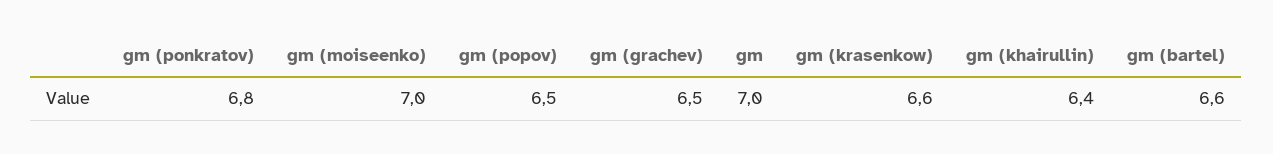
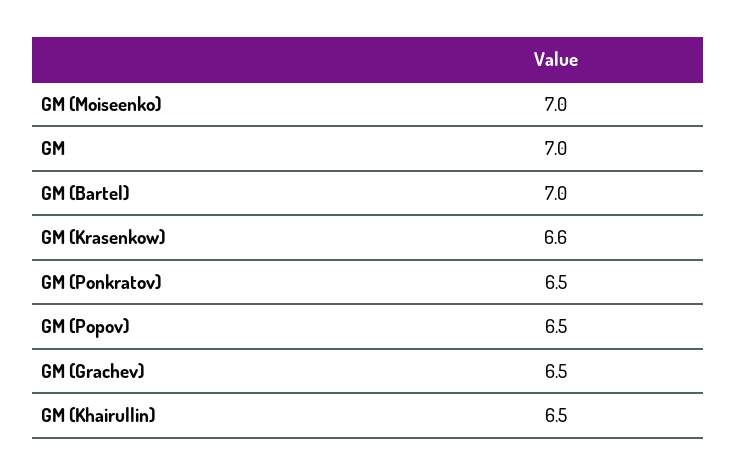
  {
-   "gm (ponkratov)": 6.8,
+   "gm (ponkratov)": 6.5,
    "gm (moiseenko)": 7,
    "gm (popov)": 6.5,
    "gm (grachev)": 6.5,
    "gm": 7,
    "gm (krasenkow)": 6.6,
-   "gm (khairullin)": 6.4,
+   "gm (khairullin)": 6.5,
-   "gm (bartel)": 6.6
+   "gm (bartel)": 7
  }

